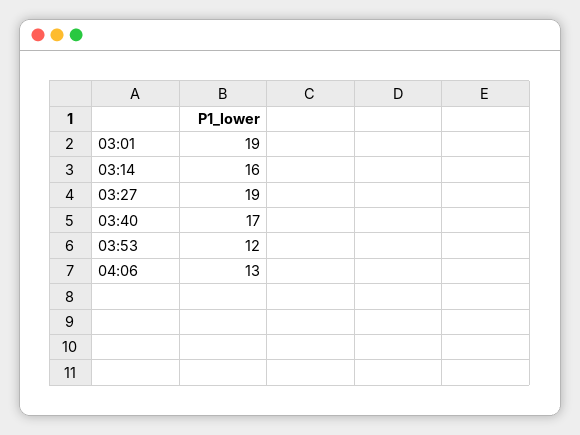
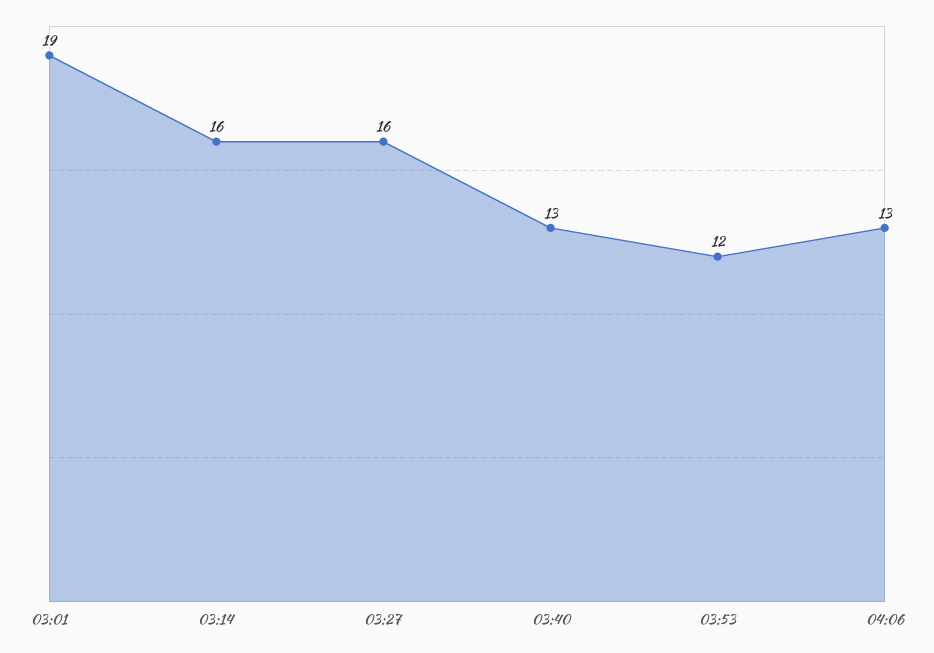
  {
    "03:01": 19,
    "03:14": 16,
-   "03:27": 19,
+   "03:27": 16,
-   "03:40": 17,
+   "03:40": 13,
    "03:53": 12,
    "04:06": 13
  }

